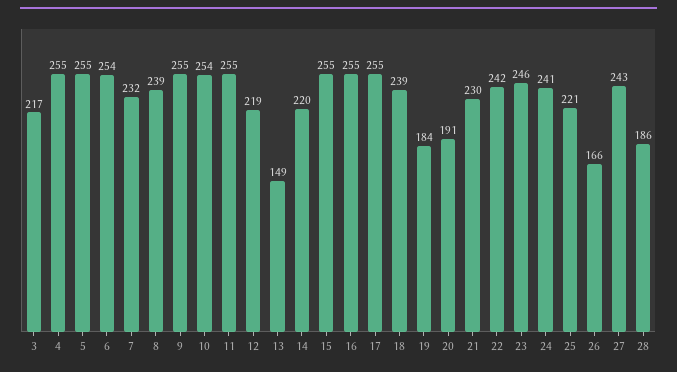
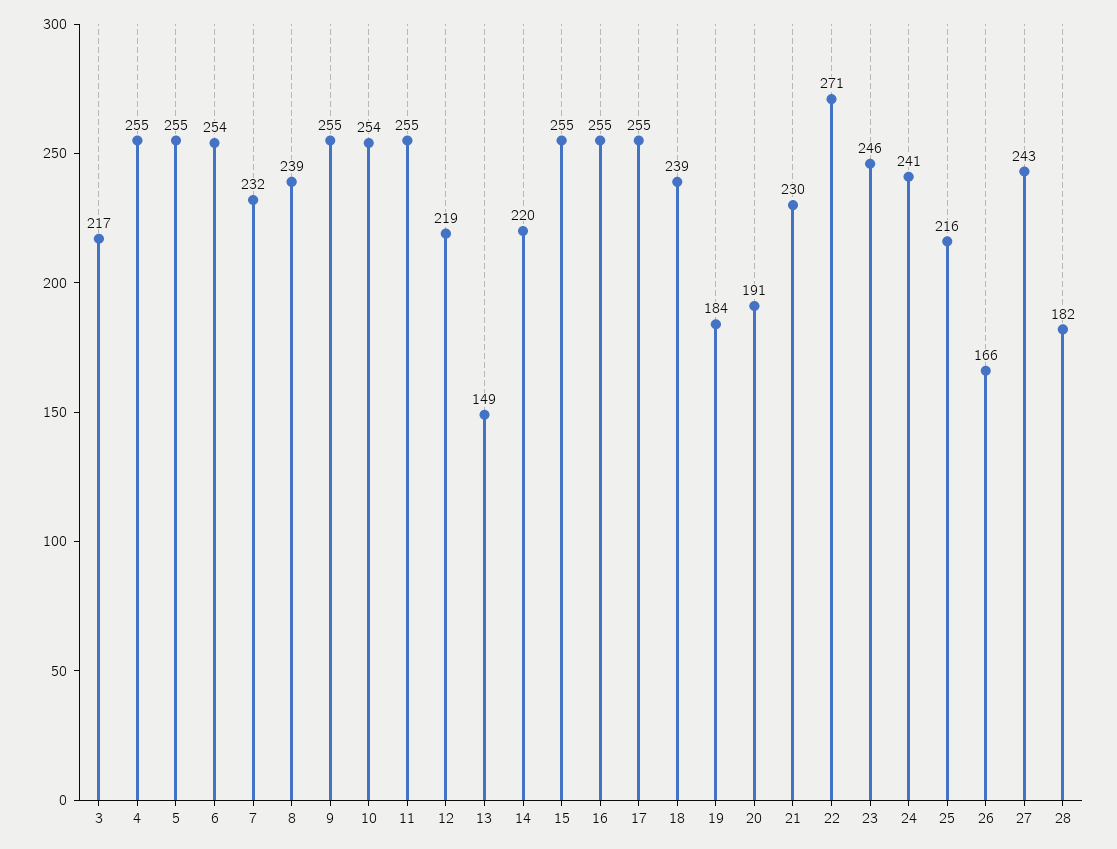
  {
    "3": 217,
    "4": 255,
    "5": 255,
    "6": 254,
    "7": 232,
    "8": 239,
    "9": 255,
    "10": 254,
    "11": 255,
    "12": 219,
    "13": 149,
    "14": 220,
    "15": 255,
    "16": 255,
    "17": 255,
    "18": 239,
    "19": 184,
    "20": 191,
    "21": 230,
-   "22": 242,
+   "22": 271,
    "23": 246,
    "24": 241,
-   "25": 221,
+   "25": 216,
    "26": 166,
    "27": 243,
-   "28": 186
+   "28": 182
  }

